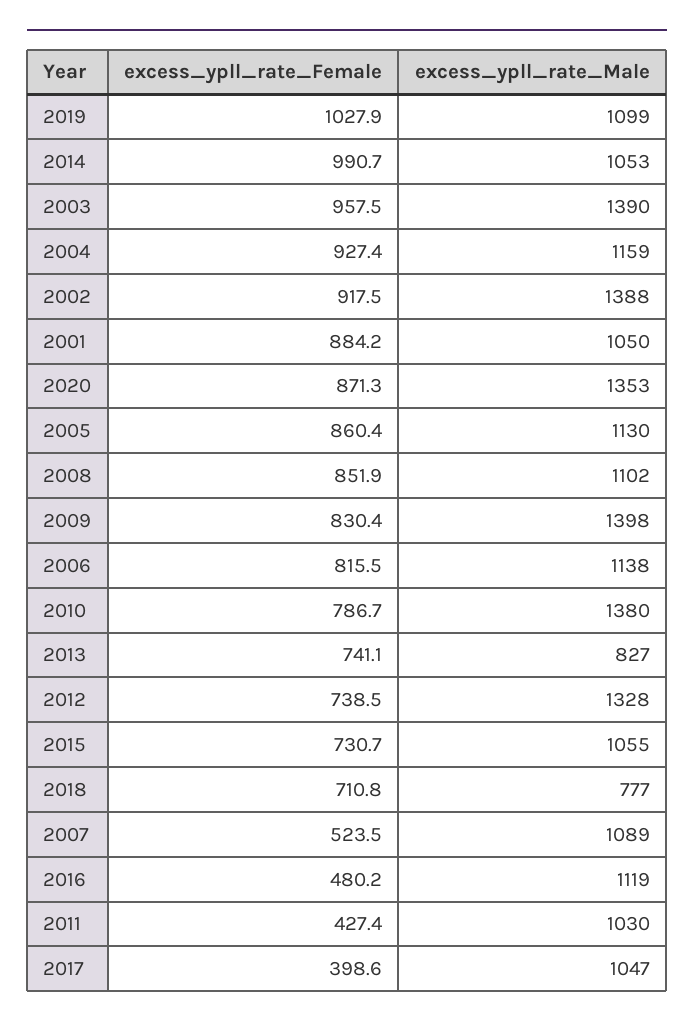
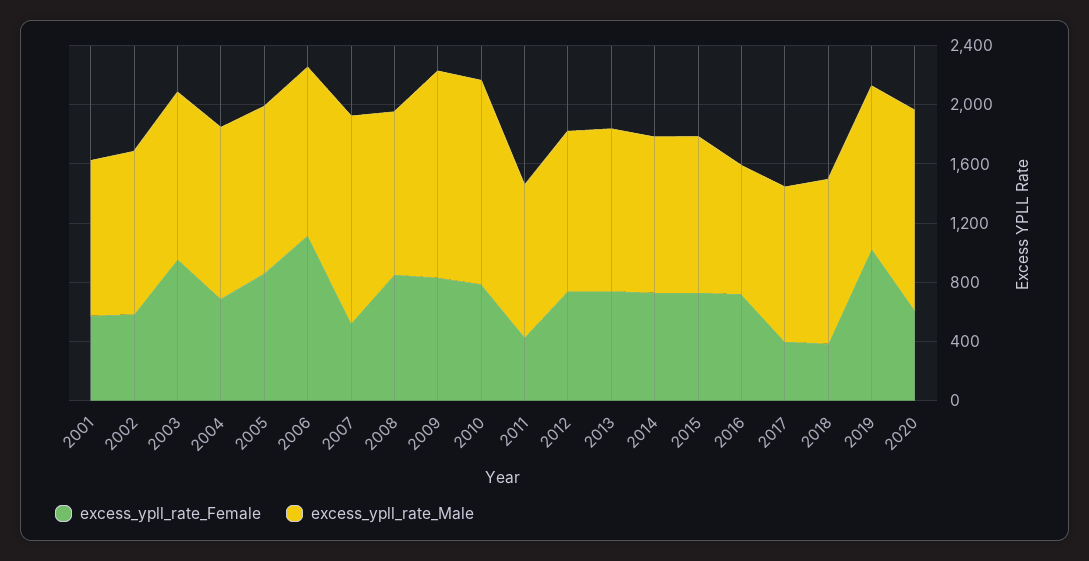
  {
    "excess_ypll_rate_Female": {
      "2019": 1027.9,
-     "2014": 990.7,
+     "2014": 700,
      "2003": 957.5,
-     "2004": 927.4,
+     "2004": 700,
-     "2002": 917.5,
+     "2002": 600,
-     "2001": 884.2,
+     "2001": 600,
-     "2020": 871.3,
+     "2020": 600,
      "2005": 860.4,
      "2008": 851.9,
      "2009": 830.4,
-     "2006": 815.5,
+     "2006": 1100,
      "2010": 786.7,
      "2013": 741.1,
      "2012": 738.5,
      "2015": 730.7,
-     "2018": 710.8,
+     "2018": 400,
      "2007": 523.5,
-     "2016": 480.2,
+     "2016": 700,
      "2011": 427.4,
      "2017": 398.6
    },
    "excess_ypll_rate_Male": {
      "2019": 1099,
      "2014": 1053,
-     "2003": 1390,
+     "2003": 1100,
      "2004": 1159,
-     "2002": 1388,
+     "2002": 1100,
      "2001": 1050,
      "2020": 1353,
      "2005": 1130,
      "2008": 1102,
      "2009": 1398,
      "2006": 1138,
      "2010": 1380,
-     "2013": 827,
+     "2013": 1100,
-     "2012": 1328,
+     "2012": 1100,
      "2015": 1055,
-     "2018": 777,
+     "2018": 1100,
-     "2007": 1089,
+     "2007": 1400,
-     "2016": 1119,
+     "2016": 900,
      "2011": 1030,
      "2017": 1047
    }
  }

